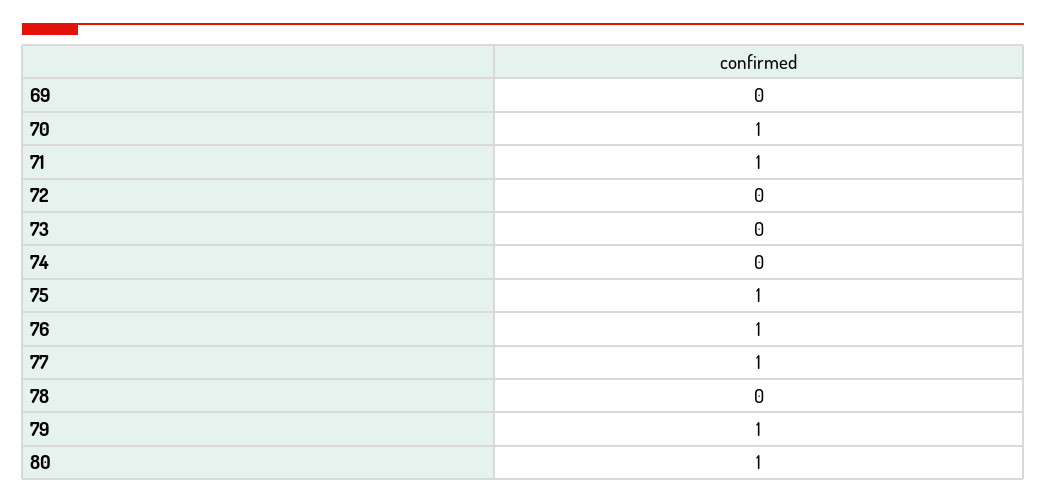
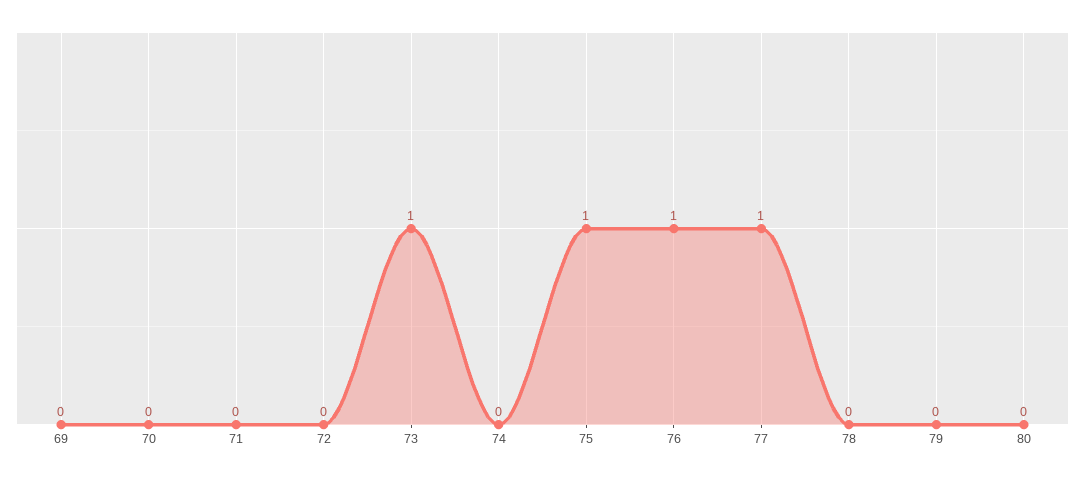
  {
    "69": 0,
-   "70": 1,
+   "70": 0,
-   "71": 1,
+   "71": 0,
    "72": 0,
-   "73": 0,
+   "73": 1,
    "74": 0,
    "75": 1,
    "76": 1,
    "77": 1,
    "78": 0,
-   "79": 1,
+   "79": 0,
-   "80": 1
+   "80": 0
  }

